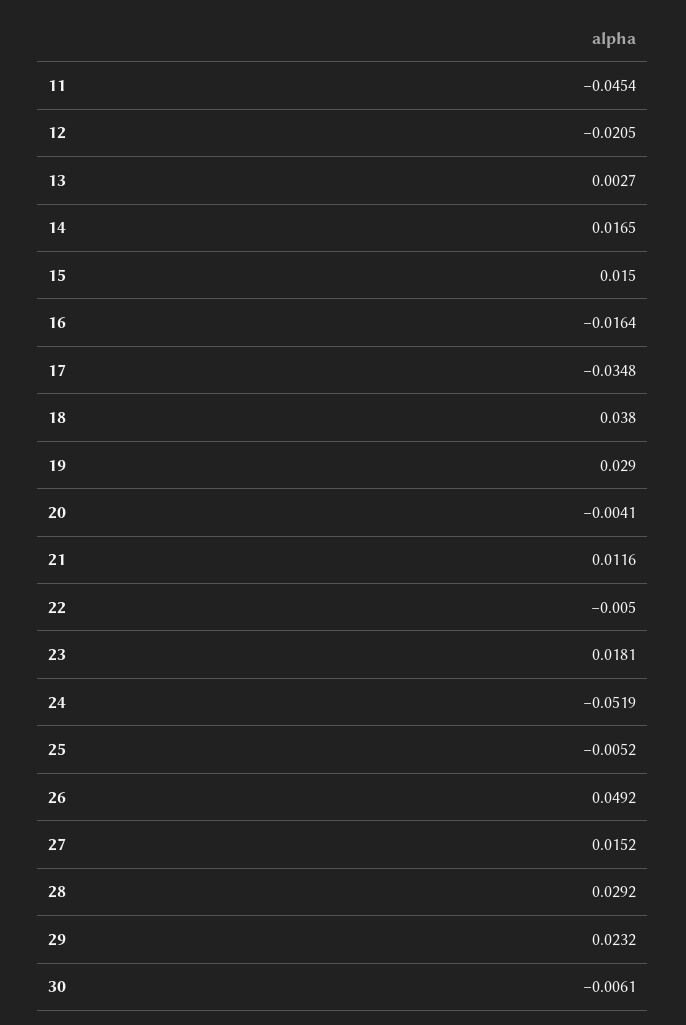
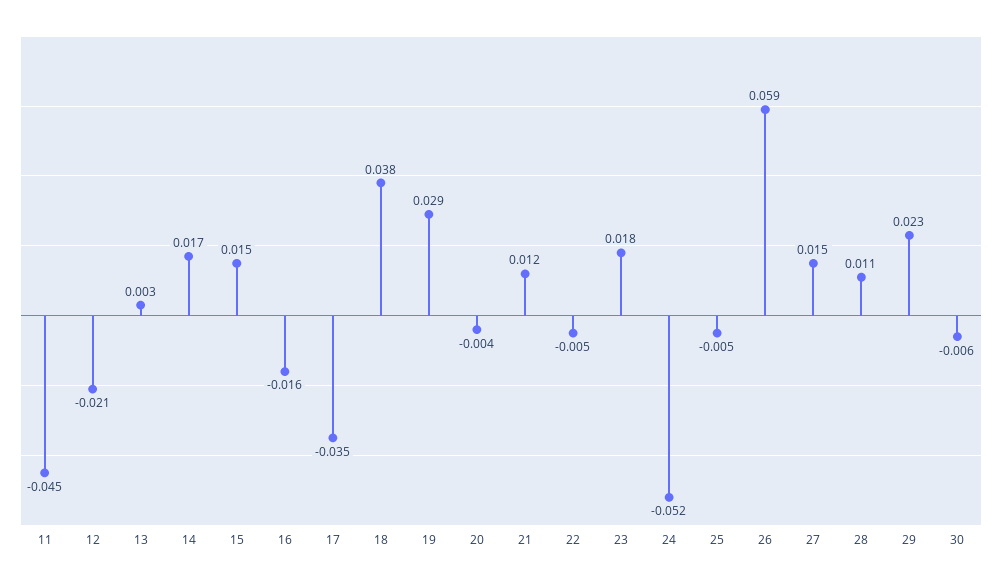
  {
    "11": -0.0454,
    "12": -0.0205,
    "13": 0.0027,
    "14": 0.0165,
    "15": 0.015,
    "16": -0.0164,
    "17": -0.0348,
    "18": 0.038,
    "19": 0.029,
    "20": -0.0041,
    "21": 0.0116,
    "22": -0.005,
    "23": 0.0181,
    "24": -0.0519,
    "25": -0.0052,
-   "26": 0.0492,
+   "26": 0.059,
    "27": 0.0152,
-   "28": 0.0292,
+   "28": 0.011,
    "29": 0.0232,
    "30": -0.0061
  }

